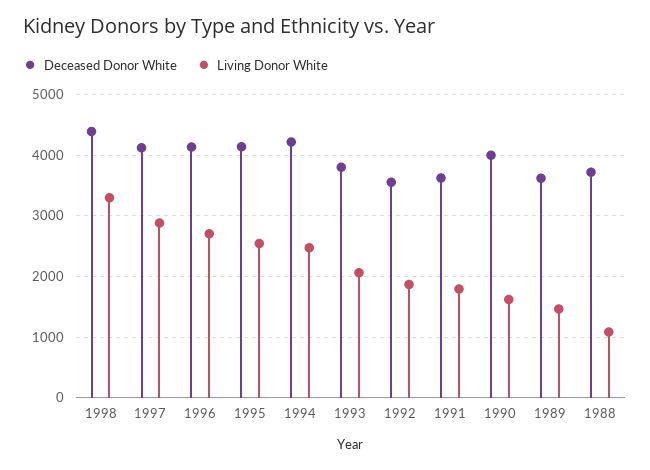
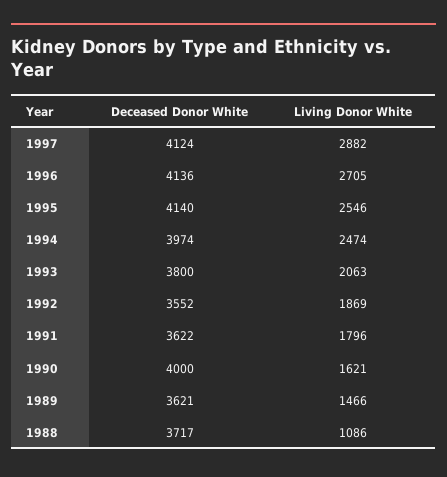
  {
    "Deceased Donor White": {
-     "1998": 4400,
      "1997": 4124,
      "1996": 4136,
      "1995": 4140,
-     "1994": 4200,
+     "1994": 3974,
      "1993": 3800,
      "1992": 3552,
      "1991": 3622,
      "1990": 4000,
      "1989": 3621,
      "1988": 3717
    },
    "Living Donor White": {
-     "1998": 3300,
      "1997": 2882,
      "1996": 2705,
      "1995": 2546,
      "1994": 2474,
      "1993": 2063,
      "1992": 1869,
      "1991": 1796,
      "1990": 1621,
      "1989": 1466,
      "1988": 1086
    }
  }

